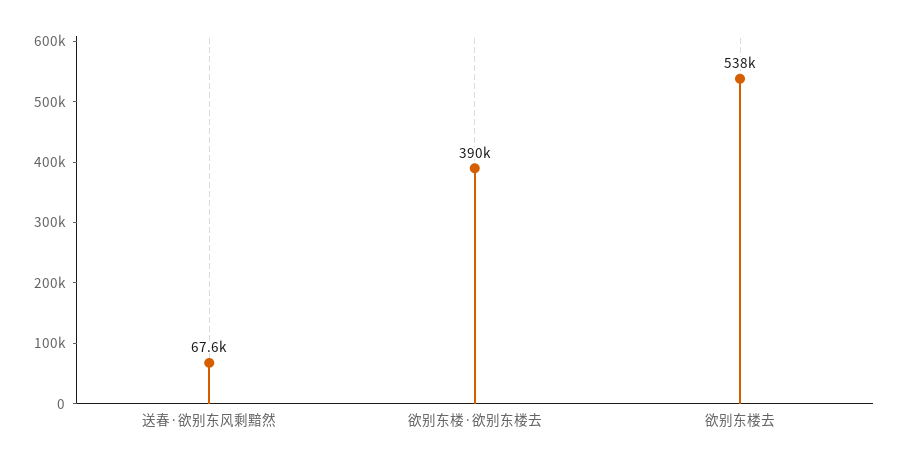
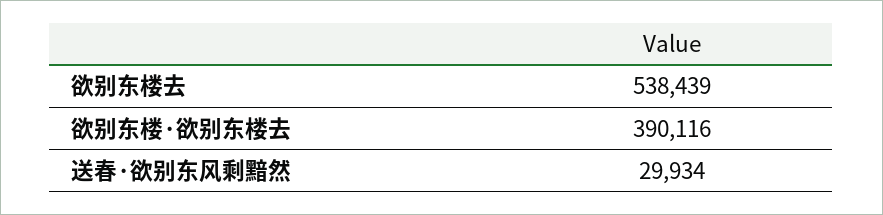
  {
-   "送春·欲别东风剩黯然": 67600,
+   "送春·欲别东风剩黯然": 29934,
    "欲别东楼·欲别东楼去": 390116,
    "欲别东楼去": 538439
  }

